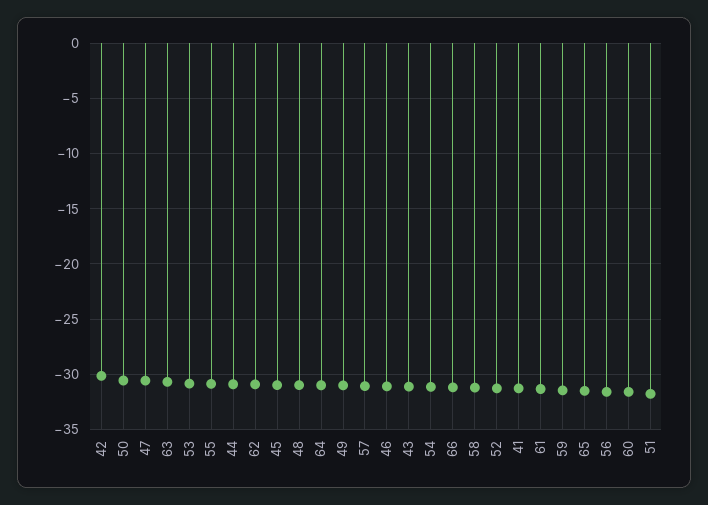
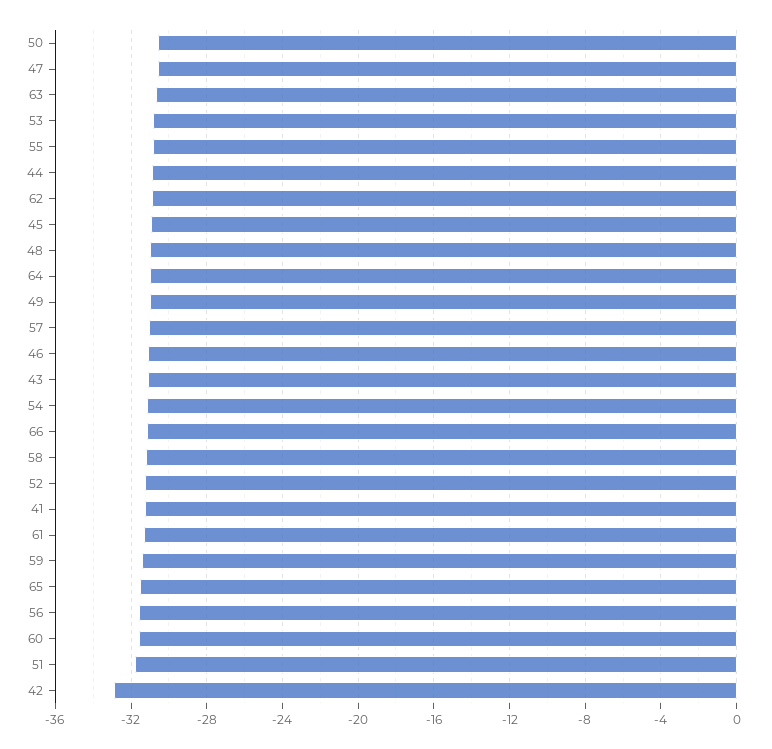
  {
-   "42": -30,
+   "42": -33,
    "50": -30.5,
    "47": -30.5,
    "63": -30.5,
    "53": -31,
    "55": -31,
    "44": -31,
    "62": -31,
    "45": -31,
    "48": -31,
    "64": -31,
    "49": -31,
    "57": -31,
    "46": -31,
    "43": -31,
    "54": -31,
    "66": -31,
    "58": -31,
    "52": -31.5,
    "41": -31.5,
    "61": -31.5,
    "59": -31.5,
    "65": -31.5,
    "56": -31.5,
    "60": -31.5,
    "51": -32
  }

